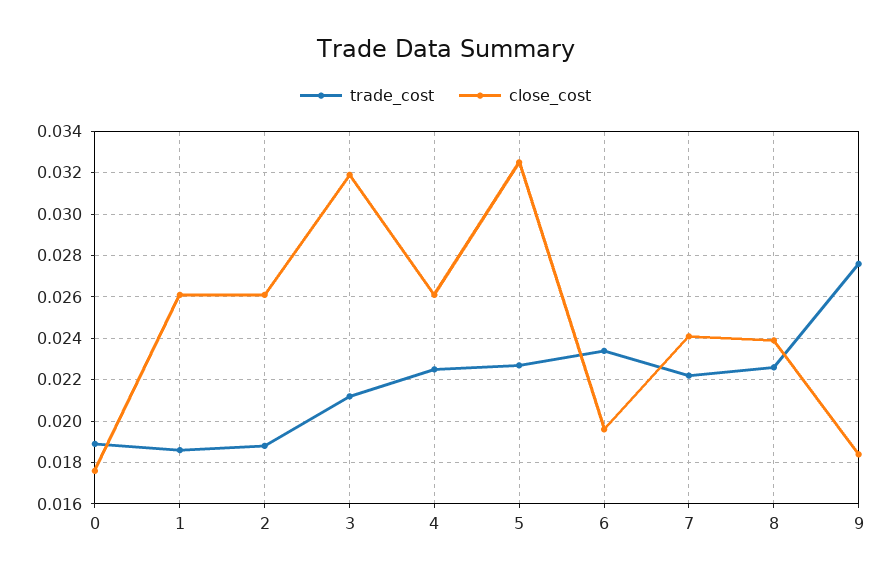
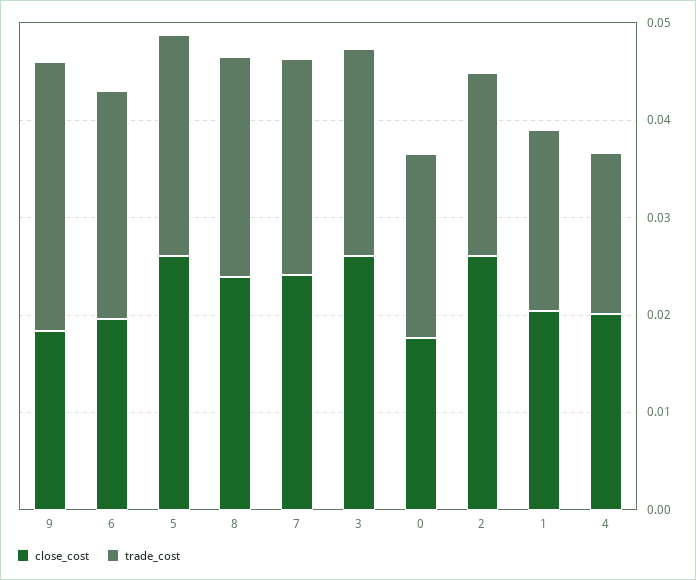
  {
    "trade_cost": {
      "0": 0.019,
      "1": 0.0185,
      "2": 0.019,
      "3": 0.021,
-     "4": 0.0225,
+     "4": 0.016,
      "5": 0.0225,
      "6": 0.0235,
      "7": 0.022,
      "8": 0.0225,
      "9": 0.0275
    },
    "close_cost": {
      "0": 0.0175,
-     "1": 0.026,
+     "1": 0.02,
      "2": 0.026,
-     "3": 0.032,
+     "3": 0.026,
-     "4": 0.026,
+     "4": 0.02,
-     "5": 0.0325,
+     "5": 0.026,
      "6": 0.0195,
      "7": 0.024,
      "8": 0.024,
      "9": 0.0185
    }
  }

